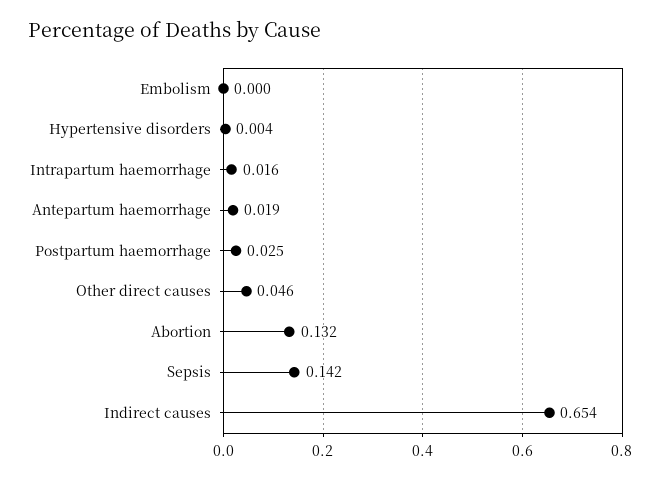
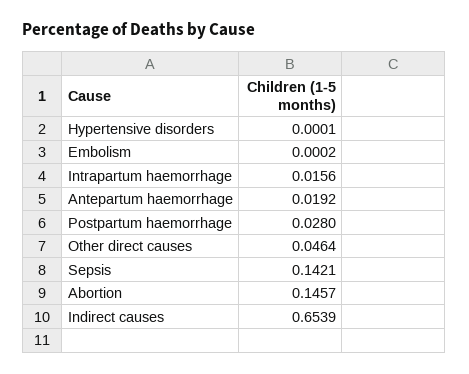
  {
    "Embolism": 0.0002,
-   "Hypertensive disorders": 0.004,
+   "Hypertensive disorders": 0.0001,
    "Intrapartum haemorrhage": 0.0156,
    "Antepartum haemorrhage": 0.0192,
-   "Postpartum haemorrhage": 0.025,
+   "Postpartum haemorrhage": 0.028,
    "Other direct causes": 0.0464,
-   "Abortion": 0.132,
+   "Abortion": 0.1457,
    "Sepsis": 0.1421,
    "Indirect causes": 0.6539
  }

